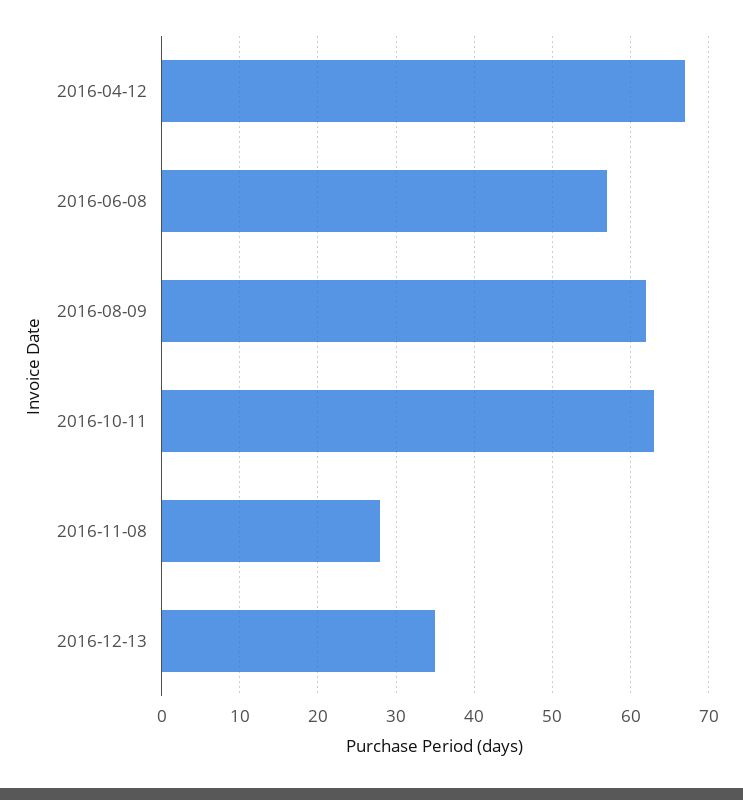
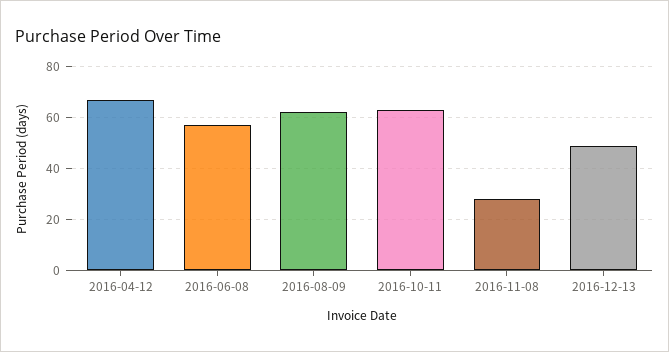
  {
    "2016-04-12": 67,
    "2016-06-08": 57,
    "2016-08-09": 62,
    "2016-10-11": 63,
    "2016-11-08": 28,
-   "2016-12-13": 35
+   "2016-12-13": 50
  }

